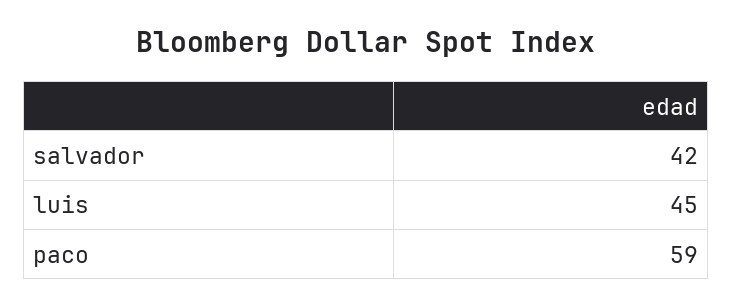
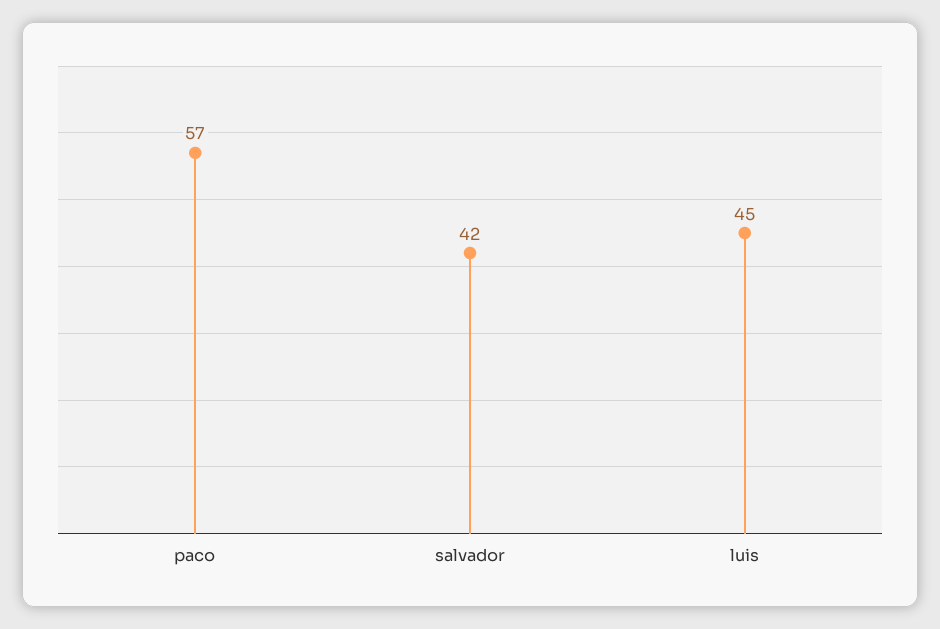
  {
    "salvador": 42,
    "luis": 45,
-   "paco": 59
+   "paco": 57
  }

